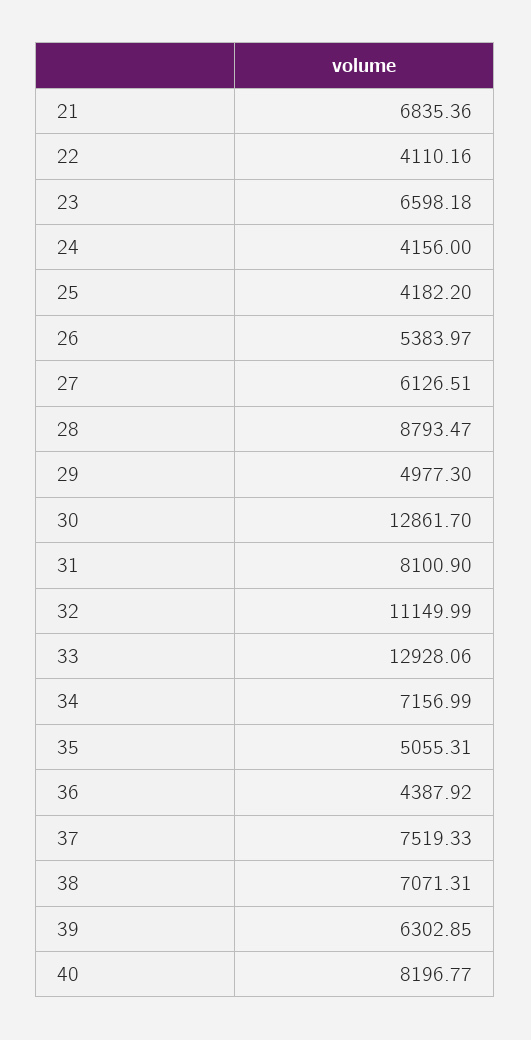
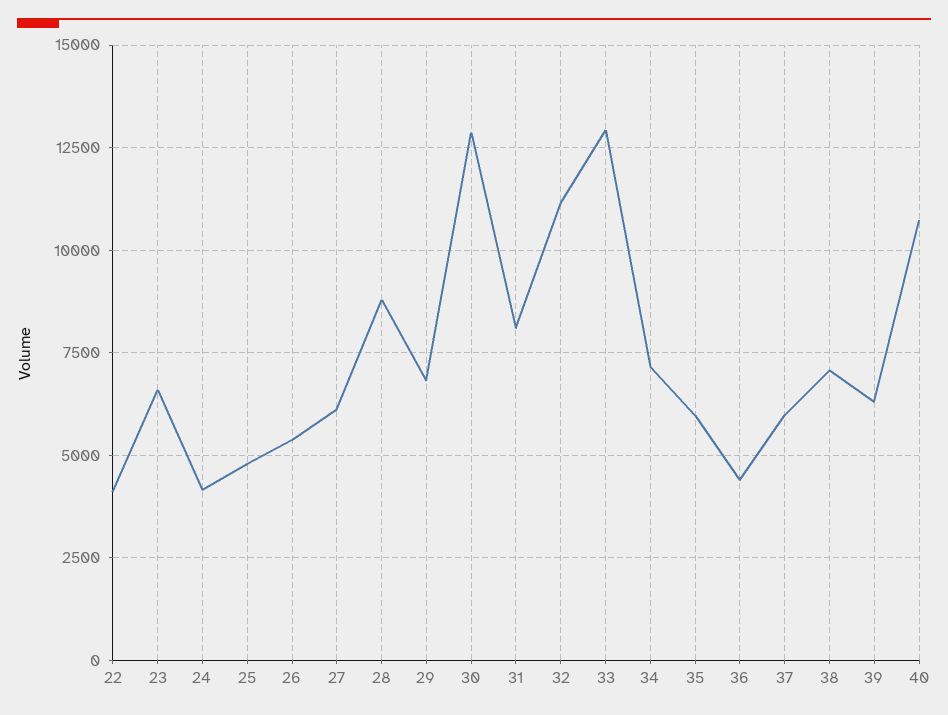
  {
-   "21": 6835.36,
    "22": 4110.16,
    "23": 6598.18,
    "24": 4156,
-   "25": 4182.2,
+   "25": 4750,
    "26": 5383.97,
    "27": 6126.51,
    "28": 8793.47,
-   "29": 4977.3,
+   "29": 6750,
    "30": 12861.7,
    "31": 8100.9,
    "32": 11149.99,
    "33": 12928.06,
    "34": 7156.99,
-   "35": 5055.31,
+   "35": 6000,
    "36": 4387.92,
-   "37": 7519.33,
+   "37": 6000,
    "38": 7071.31,
    "39": 6302.85,
-   "40": 8196.77
+   "40": 10750
  }

